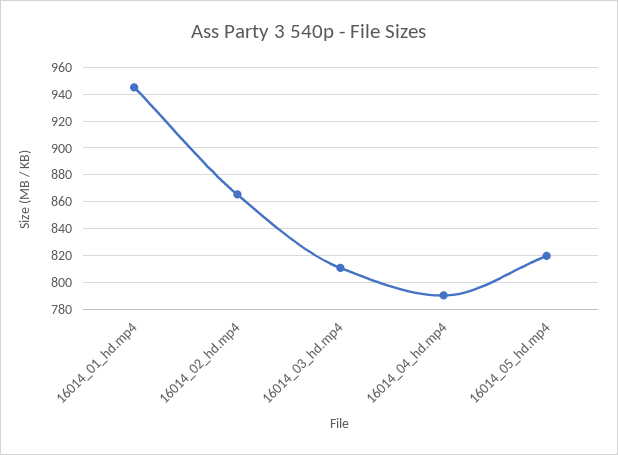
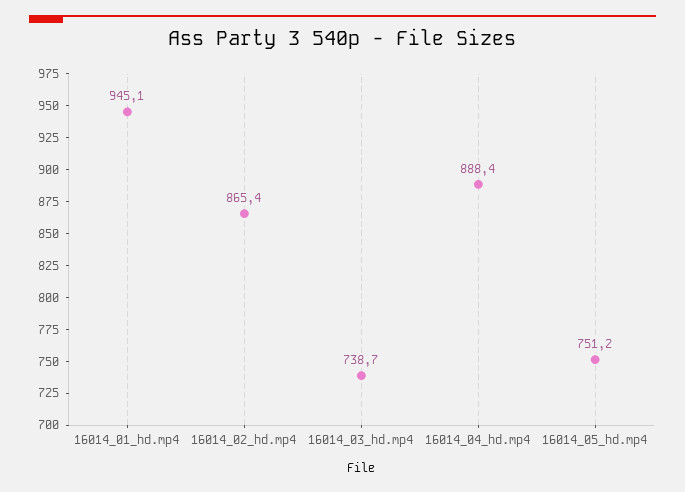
  {
    "16014_01_hd.mp4": 945.1,
    "16014_02_hd.mp4": 865.4,
-   "16014_03_hd.mp4": 810,
+   "16014_03_hd.mp4": 738.7,
-   "16014_04_hd.mp4": 790,
+   "16014_04_hd.mp4": 888.4,
-   "16014_05_hd.mp4": 820
+   "16014_05_hd.mp4": 751.2
  }

